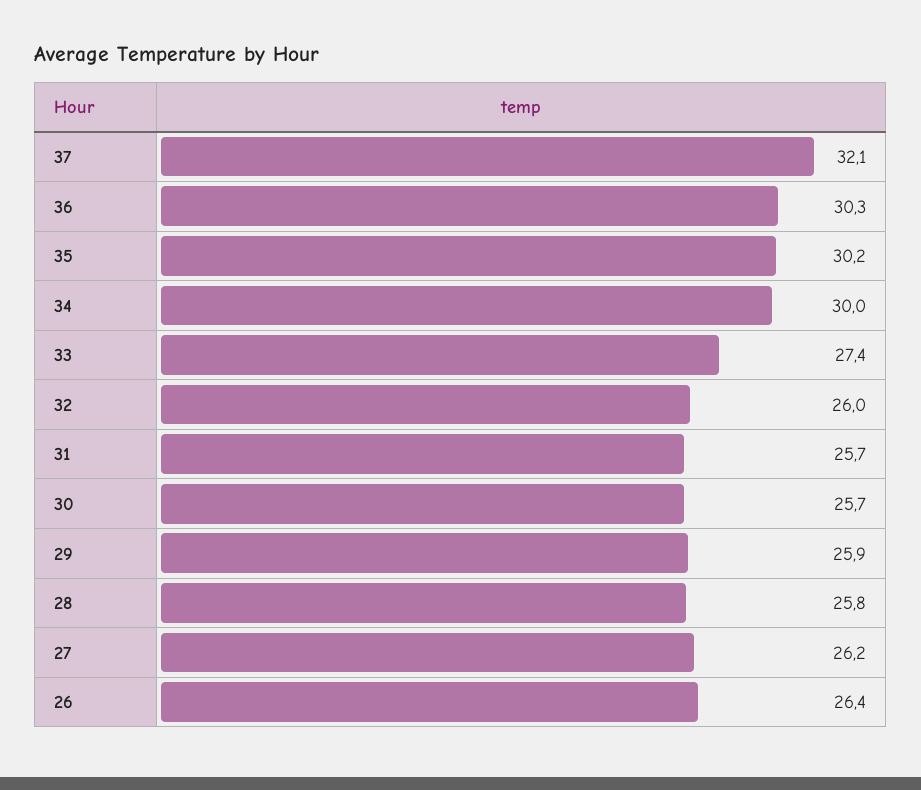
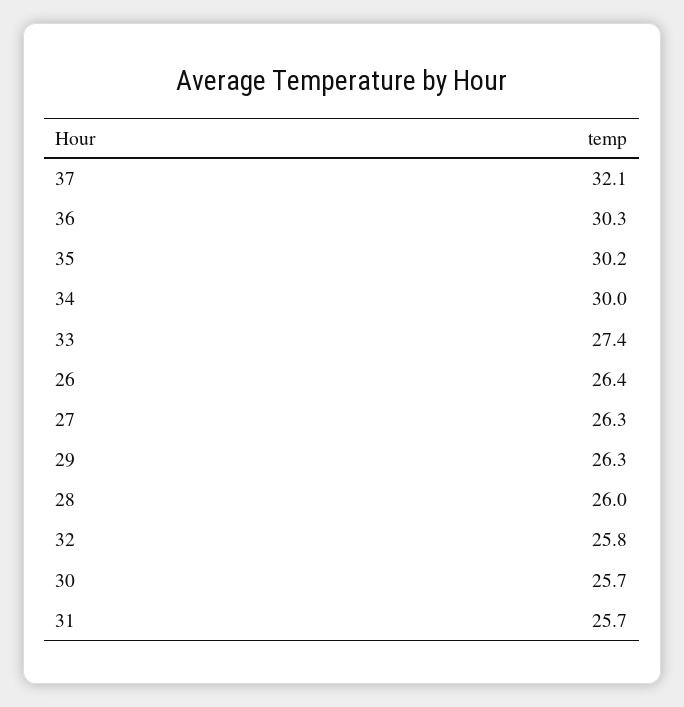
  {
    "37": 32.1,
    "36": 30.3,
    "35": 30.2,
    "34": 30,
    "33": 27.4,
-   "32": 26,
+   "32": 25.8,
    "31": 25.7,
    "30": 25.7,
-   "29": 25.9,
+   "29": 26.3,
-   "28": 25.8,
+   "28": 26,
-   "27": 26.2,
+   "27": 26.3,
    "26": 26.4
  }

